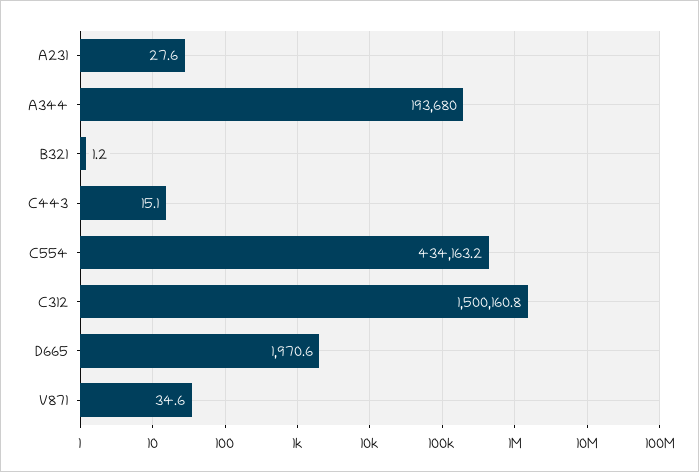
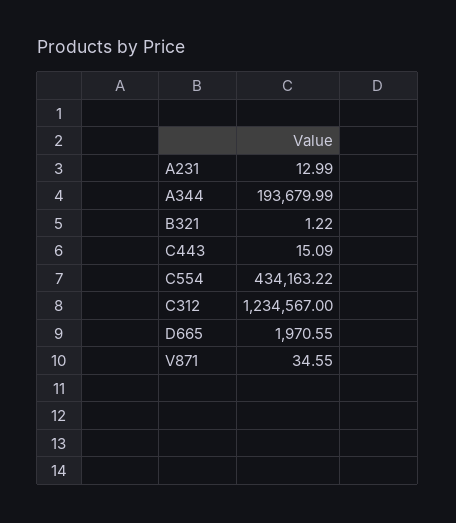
  {
-   "A231": 27.6,
+   "A231": 12.99,
    "A344": 193679.99,
    "B321": 1.22,
    "C443": 15.09,
    "C554": 434163.22,
-   "C312": 1500160.8,
+   "C312": 1234567,
    "D665": 1970.55,
    "V871": 34.55
  }

